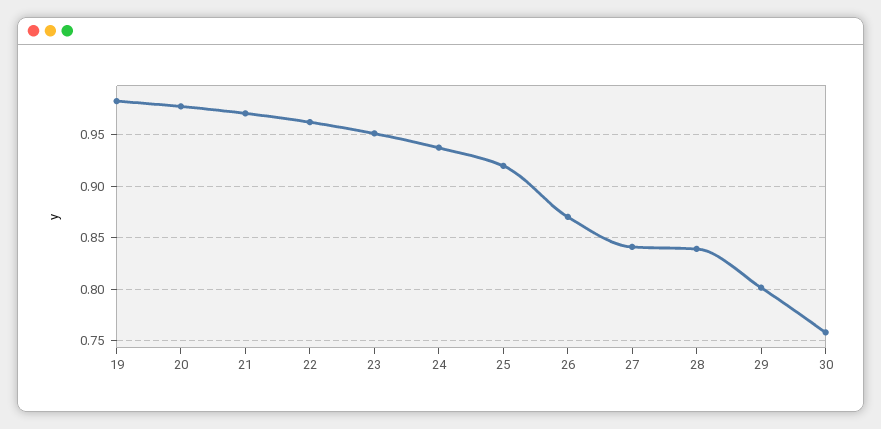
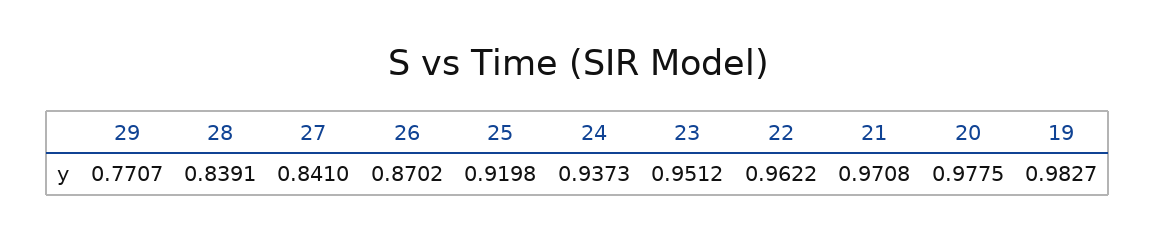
  {
    "19": 0.9827,
    "20": 0.9775,
    "21": 0.9708,
    "22": 0.9622,
    "23": 0.9512,
    "24": 0.9373,
    "25": 0.9198,
    "26": 0.8702,
    "27": 0.841,
    "28": 0.8391,
-   "29": 0.8,
+   "29": 0.7707
-   "30": 0.76
  }

